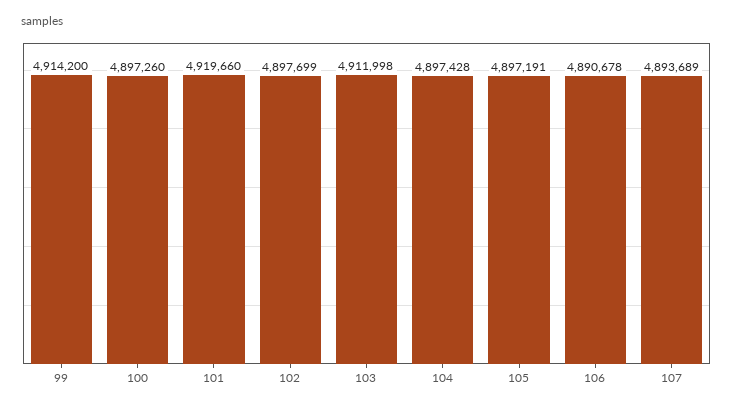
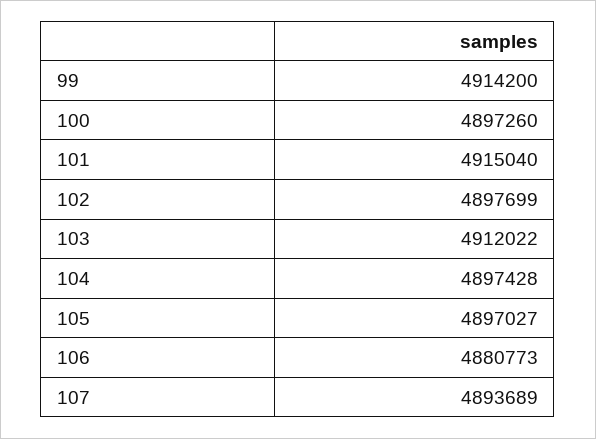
  {
    "99": 4914200,
    "100": 4897260,
-   "101": 4919660,
+   "101": 4915040,
    "102": 4897699,
-   "103": 4911998,
+   "103": 4912022,
    "104": 4897428,
-   "105": 4897191,
+   "105": 4897027,
-   "106": 4890678,
+   "106": 4880773,
    "107": 4893689
  }

